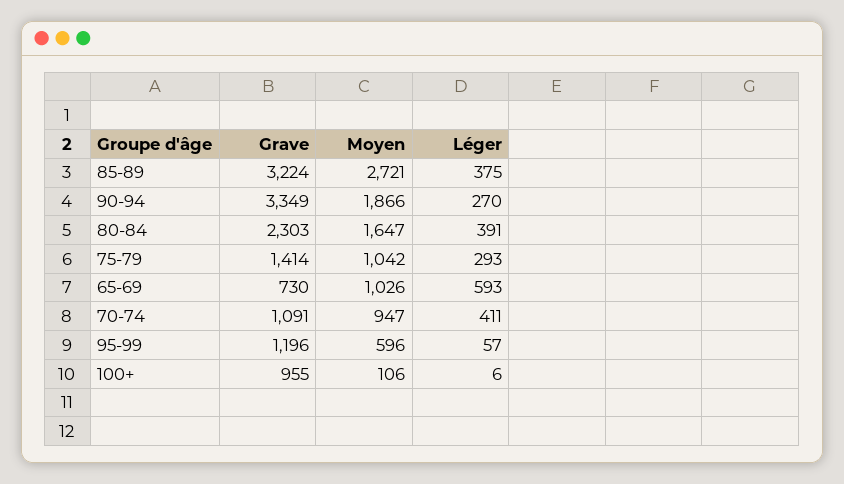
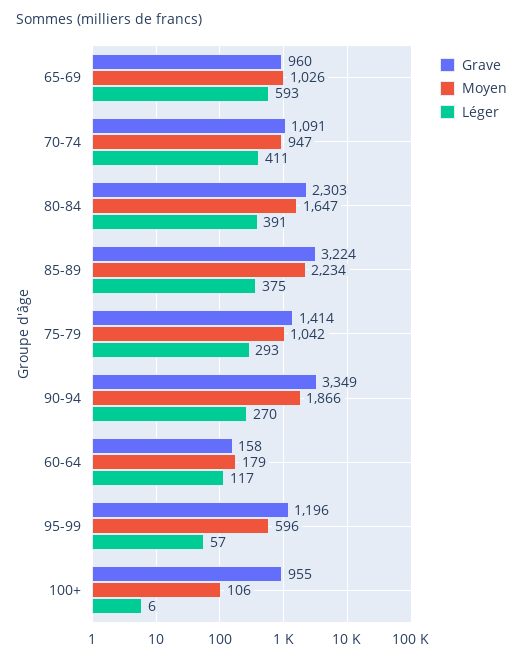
  {
    "Grave": {
      "85-89": 3224,
      "90-94": 3349,
      "80-84": 2303,
      "75-79": 1414,
-     "65-69": 730,
+     "65-69": 960,
      "70-74": 1091,
      "95-99": 1196,
-     "100+": 955
+     "100+": 955,
+     "60-64": 158
    },
    "Moyen": {
-     "85-89": 2721,
+     "85-89": 2234,
      "90-94": 1866,
      "80-84": 1647,
      "75-79": 1042,
      "65-69": 1026,
      "70-74": 947,
      "95-99": 596,
-     "100+": 106
+     "100+": 106,
+     "60-64": 179
    },
    "Léger": {
      "85-89": 375,
      "90-94": 270,
      "80-84": 391,
      "75-79": 293,
      "65-69": 593,
      "70-74": 411,
      "95-99": 57,
-     "100+": 6
+     "100+": 6,
+     "60-64": 117
    }
  }

